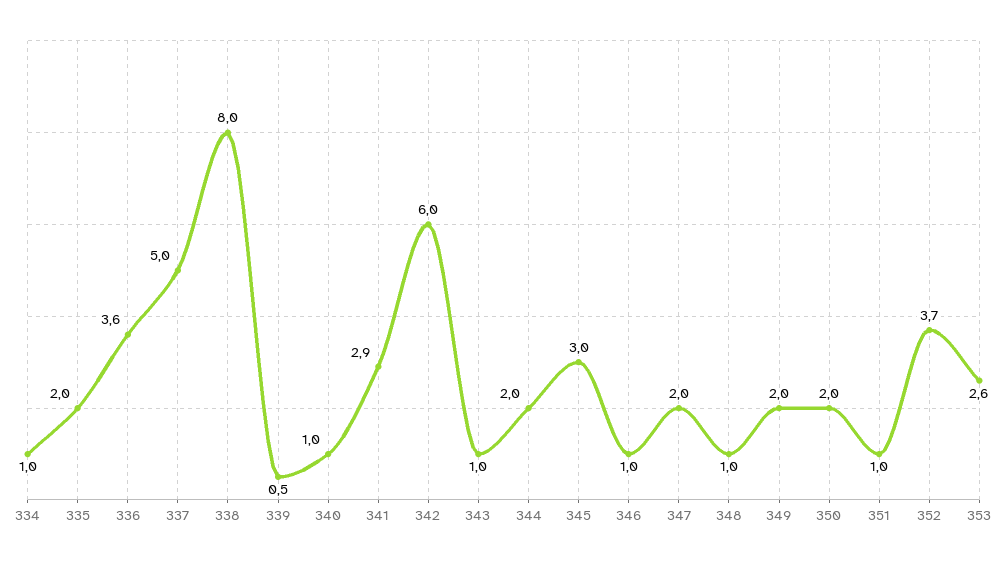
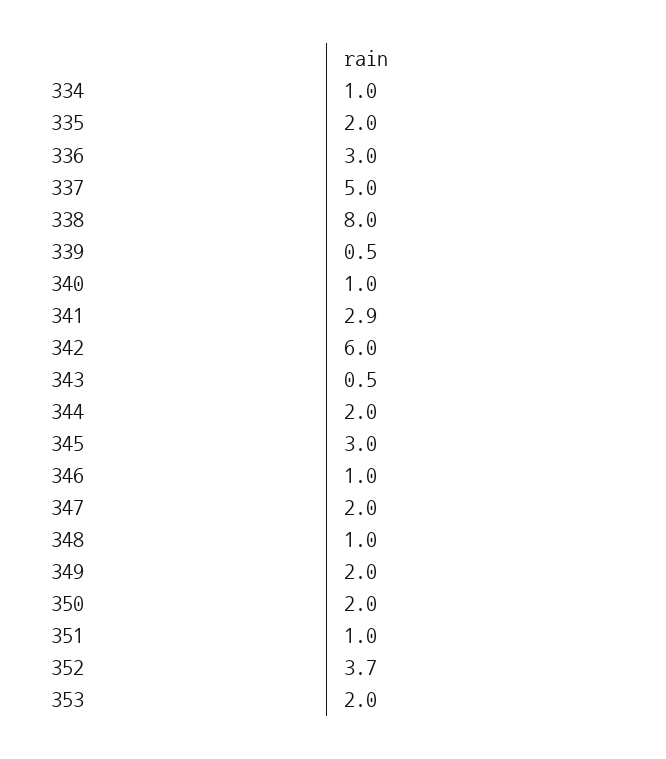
  {
    "334": 1,
    "335": 2,
-   "336": 3.6,
+   "336": 3,
    "337": 5,
    "338": 8,
    "339": 0.5,
    "340": 1,
    "341": 2.9,
    "342": 6,
-   "343": 1,
+   "343": 0.5,
    "344": 2,
    "345": 3,
    "346": 1,
    "347": 2,
    "348": 1,
    "349": 2,
    "350": 2,
    "351": 1,
    "352": 3.7,
-   "353": 2.6
+   "353": 2
  }

